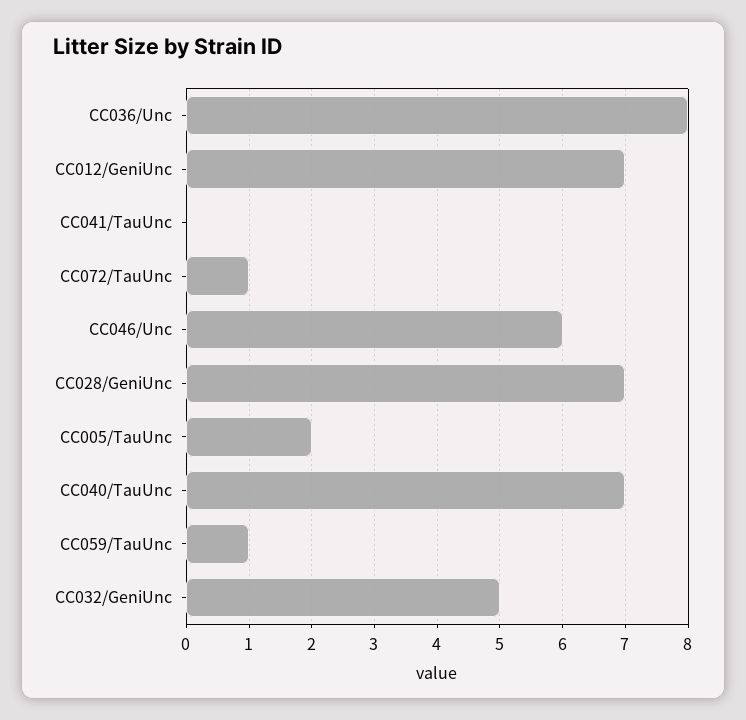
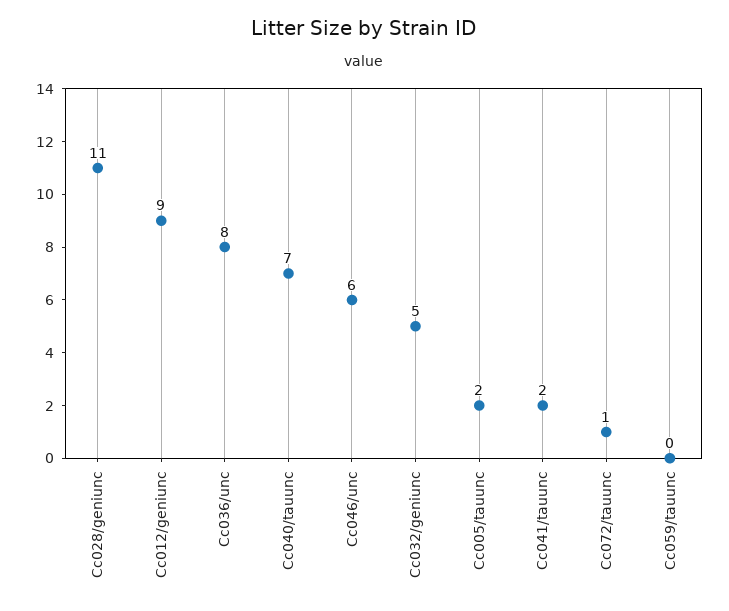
  {
    "CC036/Unc": 8,
-   "CC012/GeniUnc": 7,
+   "CC012/GeniUnc": 9,
-   "CC041/TauUnc": 0,
+   "CC041/TauUnc": 2,
    "CC072/TauUnc": 1,
    "CC046/Unc": 6,
-   "CC028/GeniUnc": 7,
+   "CC028/GeniUnc": 11,
    "CC005/TauUnc": 2,
    "CC040/TauUnc": 7,
-   "CC059/TauUnc": 1,
+   "CC059/TauUnc": 0,
    "CC032/GeniUnc": 5
  }

